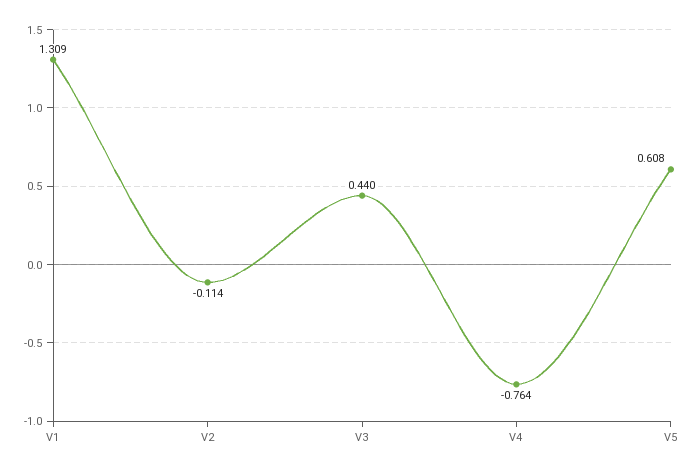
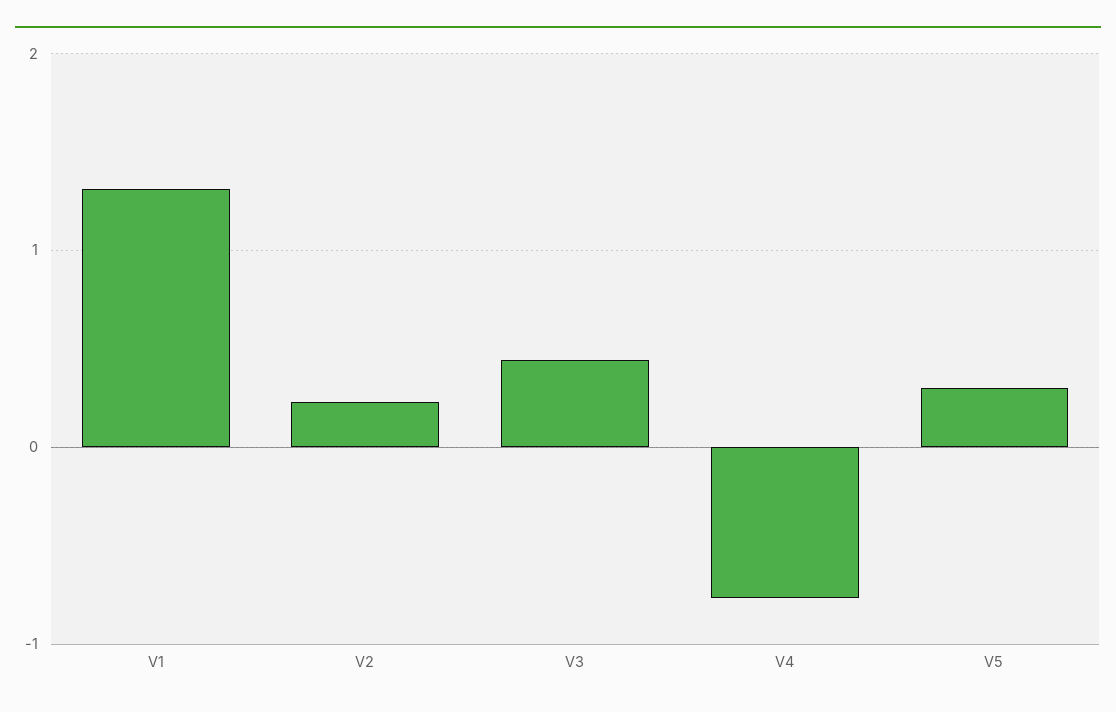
  {
    "V1": 1.309,
-   "V2": -0.114,
+   "V2": 0.2,
    "V3": 0.44,
    "V4": -0.764,
-   "V5": 0.608
+   "V5": 0.3
  }

